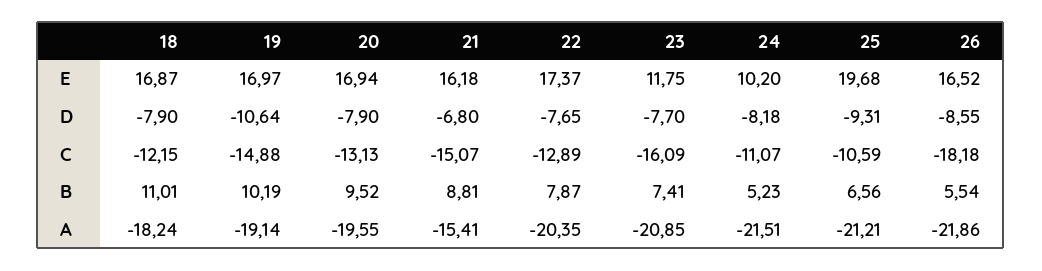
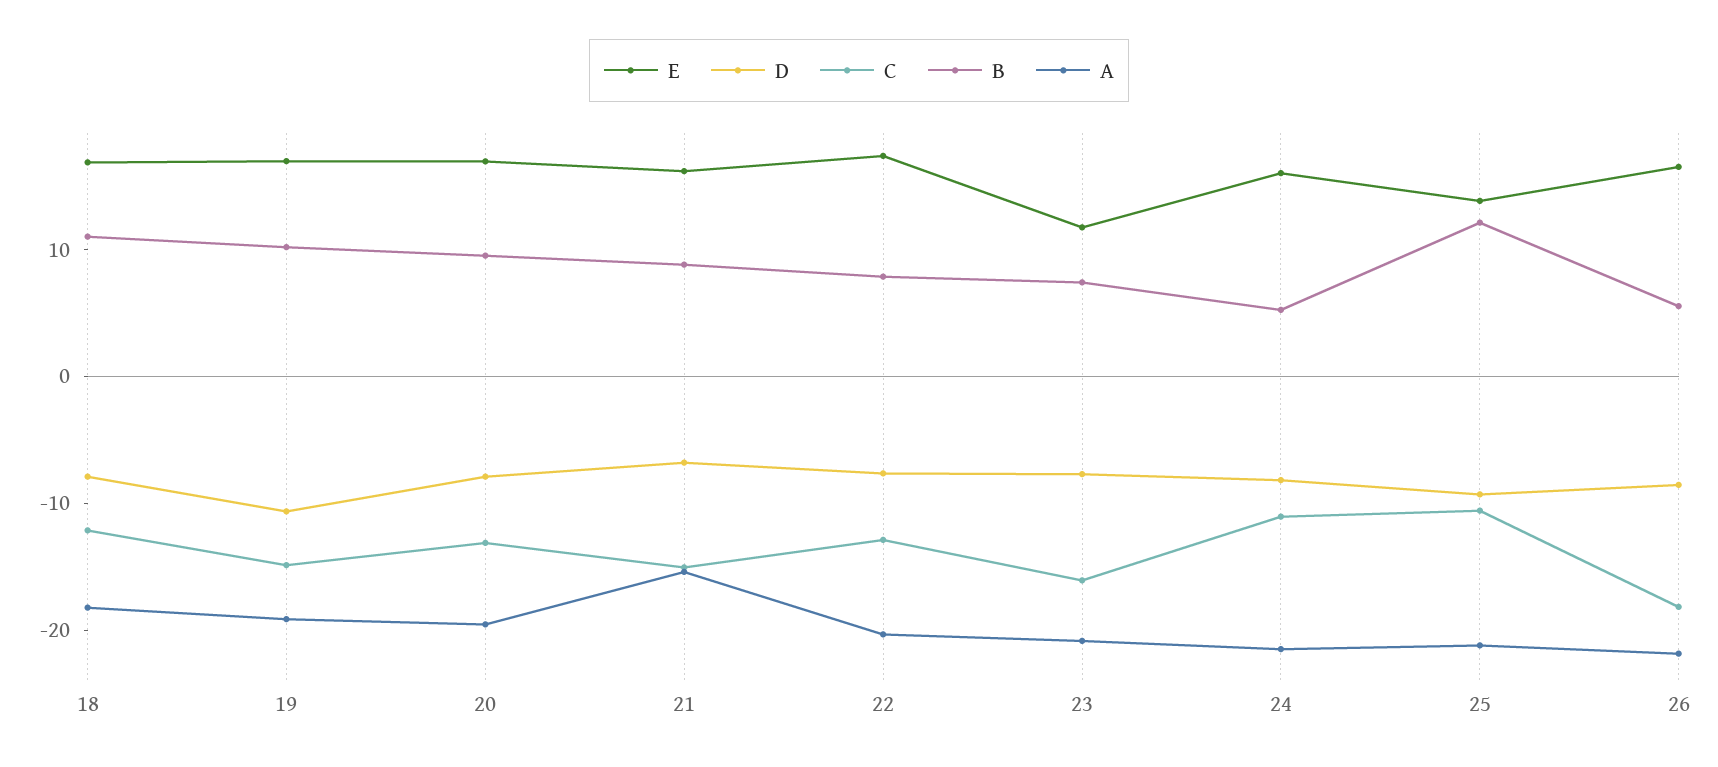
  {
    "E": {
      "18": 16.87,
      "19": 16.97,
      "20": 16.94,
      "21": 16.18,
      "22": 17.37,
      "23": 11.75,
-     "24": 10.2,
+     "24": 16,
-     "25": 19.68,
+     "25": 14,
      "26": 16.52
    },
    "D": {
      "18": -7.9,
      "19": -10.64,
      "20": -7.9,
      "21": -6.8,
      "22": -7.65,
      "23": -7.7,
      "24": -8.18,
      "25": -9.31,
      "26": -8.55
    },
    "C": {
      "18": -12.15,
      "19": -14.88,
      "20": -13.13,
      "21": -15.07,
      "22": -12.89,
      "23": -16.09,
      "24": -11.07,
      "25": -10.59,
      "26": -18.18
    },
    "B": {
      "18": 11.01,
      "19": 10.19,
      "20": 9.52,
      "21": 8.81,
      "22": 7.87,
      "23": 7.41,
      "24": 5.23,
-     "25": 6.56,
+     "25": 12,
      "26": 5.54
    },
    "A": {
      "18": -18.24,
      "19": -19.14,
      "20": -19.55,
      "21": -15.41,
      "22": -20.35,
      "23": -20.85,
      "24": -21.51,
      "25": -21.21,
      "26": -21.86
    }
  }

